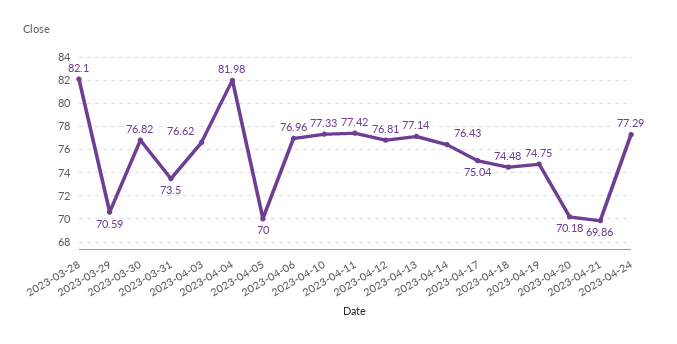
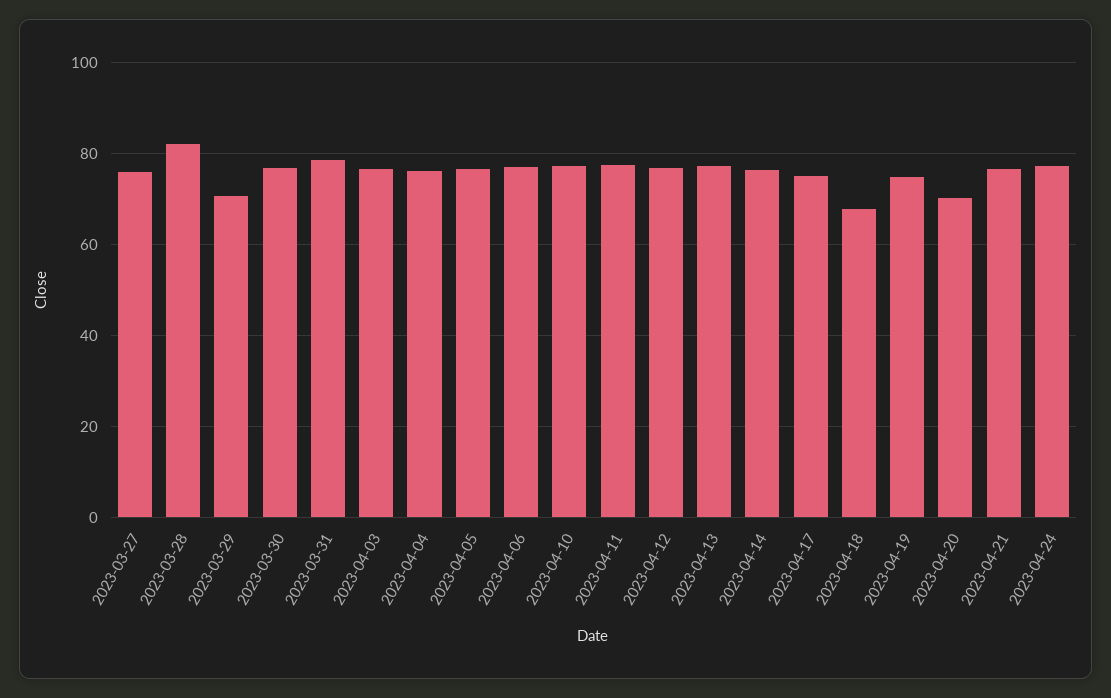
  {
    "2023-03-28": 82.1,
    "2023-03-29": 70.59,
    "2023-03-30": 76.82,
-   "2023-03-31": 73.5,
+   "2023-03-31": 78,
    "2023-04-03": 76.62,
-   "2023-04-04": 81.98,
+   "2023-04-04": 76,
-   "2023-04-05": 70,
+   "2023-04-05": 76,
    "2023-04-06": 76.96,
    "2023-04-10": 77.33,
    "2023-04-11": 77.42,
    "2023-04-12": 76.81,
    "2023-04-13": 77.14,
    "2023-04-14": 76.43,
    "2023-04-17": 75.04,
-   "2023-04-18": 74.48,
+   "2023-04-18": 68,
    "2023-04-19": 74.75,
    "2023-04-20": 70.18,
-   "2023-04-21": 69.86,
+   "2023-04-21": 76,
-   "2023-04-24": 77.29
+   "2023-04-24": 77.29,
+   "2023-03-27": 76
  }

